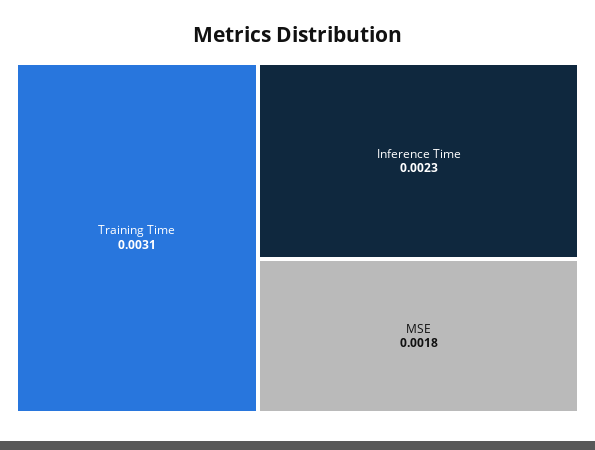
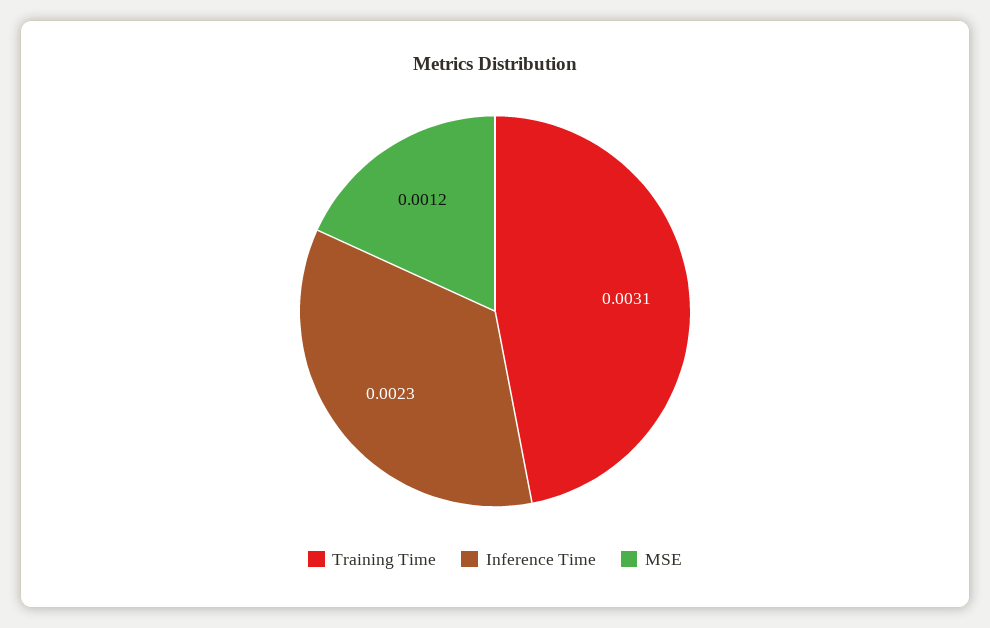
  {
    "Training Time": 0.0031,
    "Inference Time": 0.0023,
-   "MSE": 0.0018
+   "MSE": 0.0012
  }

